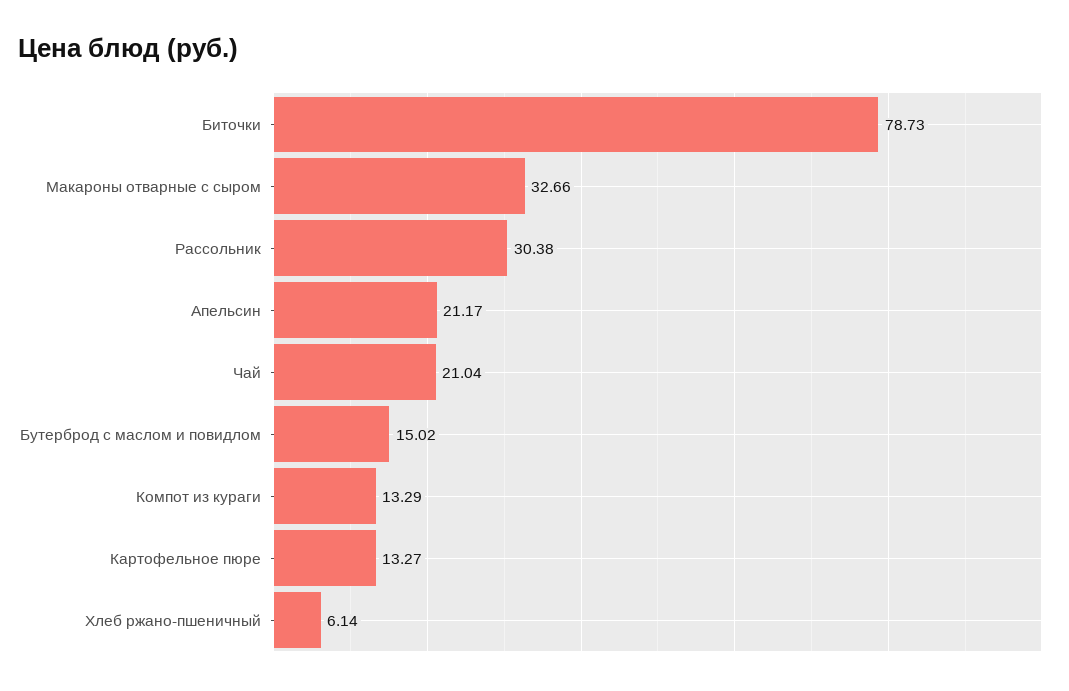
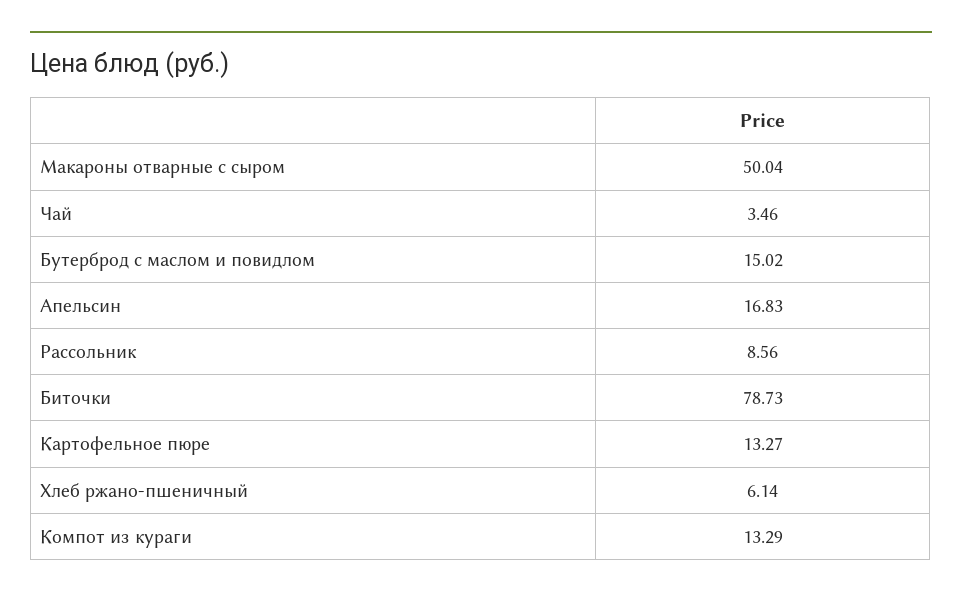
  {
    "Биточки": 78.73,
-   "Макароны отварные с сыром": 32.66,
+   "Макароны отварные с сыром": 50.04,
-   "Рассольник": 30.38,
+   "Рассольник": 8.56,
-   "Апельсин": 21.17,
+   "Апельсин": 16.83,
-   "Чай": 21.04,
+   "Чай": 3.46,
    "Бутерброд с маслом и повидлом": 15.02,
    "Компот из кураги": 13.29,
    "Картофельное пюре": 13.27,
    "Хлеб ржано-пшеничный": 6.14
  }

